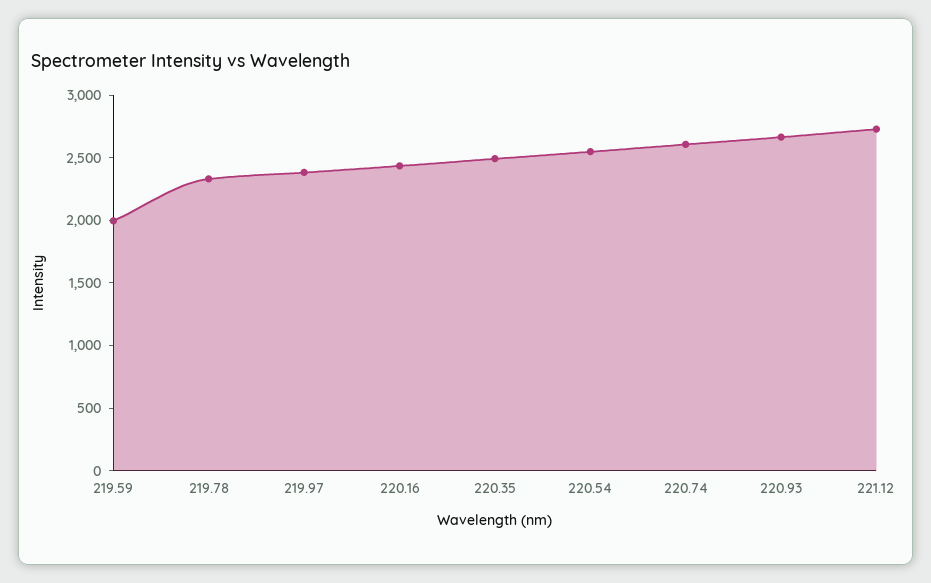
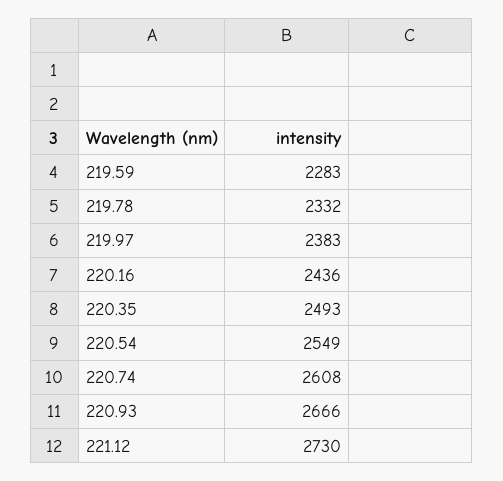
  {
-   "219.59": 2000,
+   "219.59": 2283,
    "219.78": 2332,
    "219.97": 2383,
    "220.16": 2436,
    "220.35": 2493,
    "220.54": 2549,
    "220.74": 2608,
    "220.93": 2666,
    "221.12": 2730
  }

